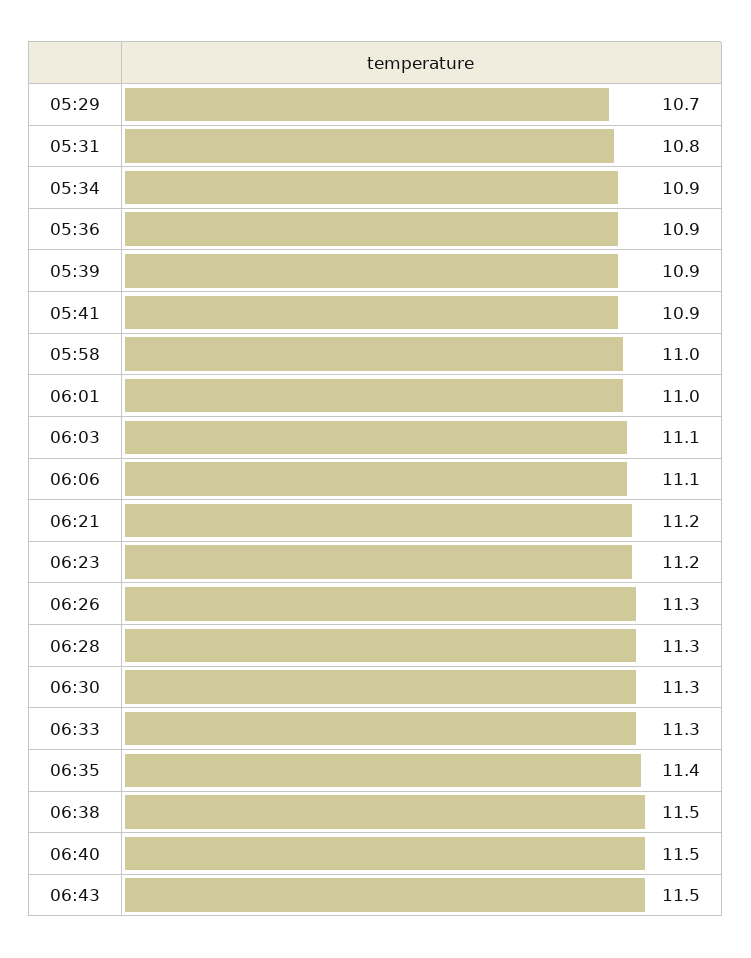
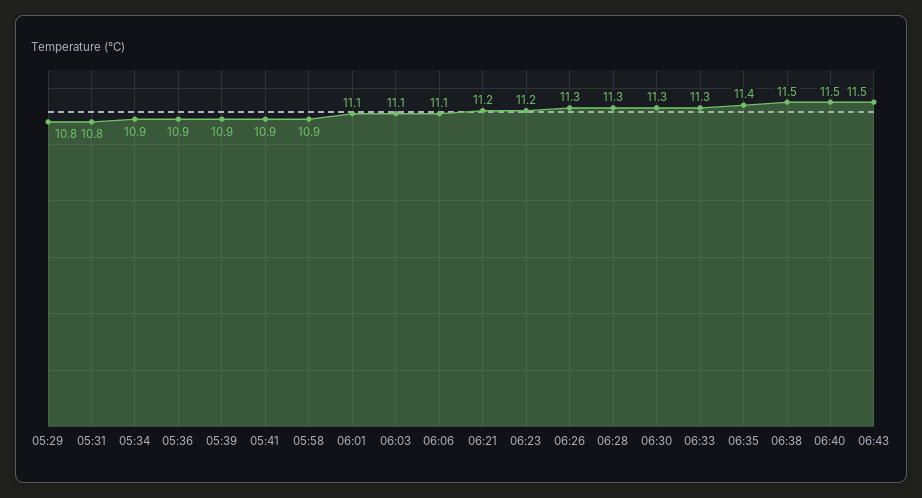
  {
-   "05:29": 10.7,
+   "05:29": 10.8,
    "05:31": 10.8,
    "05:34": 10.9,
    "05:36": 10.9,
    "05:39": 10.9,
    "05:41": 10.9,
-   "05:58": 11,
+   "05:58": 10.9,
-   "06:01": 11,
+   "06:01": 11.1,
    "06:03": 11.1,
    "06:06": 11.1,
    "06:21": 11.2,
    "06:23": 11.2,
    "06:26": 11.3,
    "06:28": 11.3,
    "06:30": 11.3,
    "06:33": 11.3,
    "06:35": 11.4,
    "06:38": 11.5,
    "06:40": 11.5,
    "06:43": 11.5
  }

